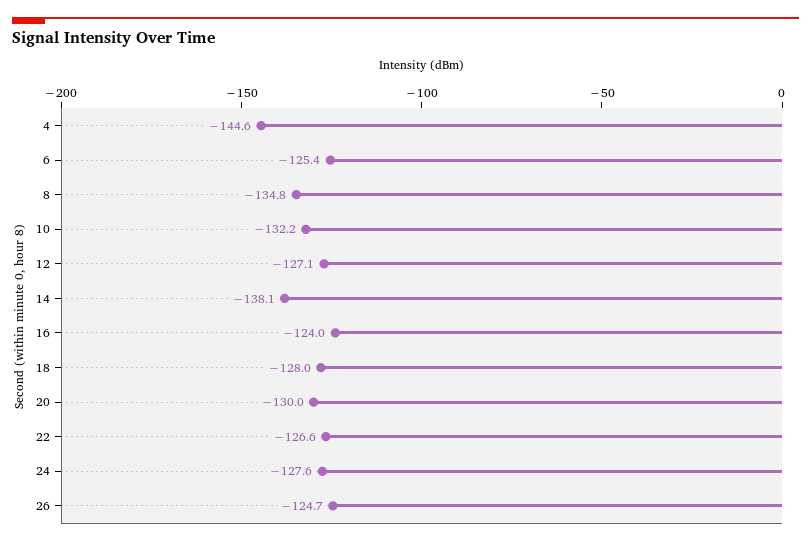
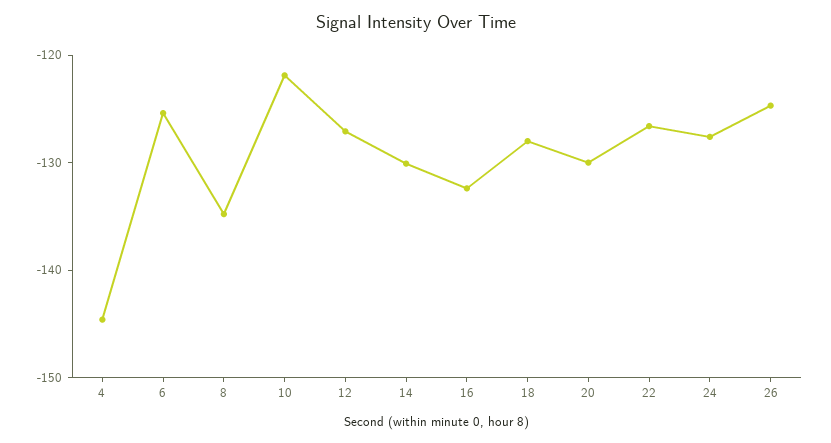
  {
    "4": -144.6,
    "6": -125.4,
    "8": -134.8,
-   "10": -132.2,
+   "10": -122,
    "12": -127.1,
-   "14": -138.1,
+   "14": -130,
-   "16": -124,
+   "16": -132,
    "18": -128,
    "20": -130,
    "22": -126.6,
    "24": -127.6,
    "26": -124.7
  }

